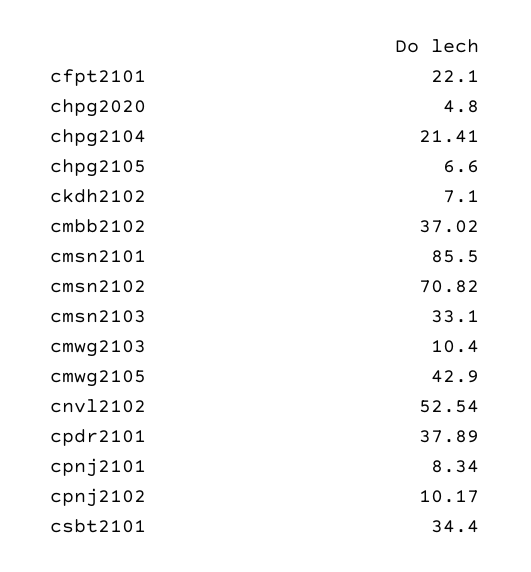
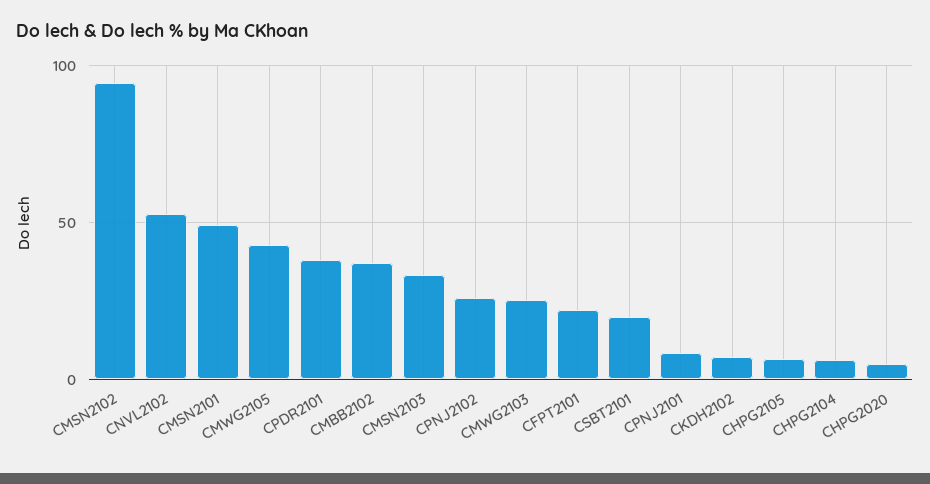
  {
    "cfpt2101": 22.1,
    "chpg2020": 4.8,
-   "chpg2104": 21.41,
+   "chpg2104": 5,
    "chpg2105": 6.6,
    "ckdh2102": 7.1,
    "cmbb2102": 37.02,
-   "cmsn2101": 85.5,
+   "cmsn2101": 50,
-   "cmsn2102": 70.82,
+   "cmsn2102": 95,
    "cmsn2103": 33.1,
-   "cmwg2103": 10.4,
+   "cmwg2103": 25,
    "cmwg2105": 42.9,
    "cnvl2102": 52.54,
    "cpdr2101": 37.89,
    "cpnj2101": 8.34,
-   "cpnj2102": 10.17,
+   "cpnj2102": 25,
-   "csbt2101": 34.4
+   "csbt2101": 20
  }

